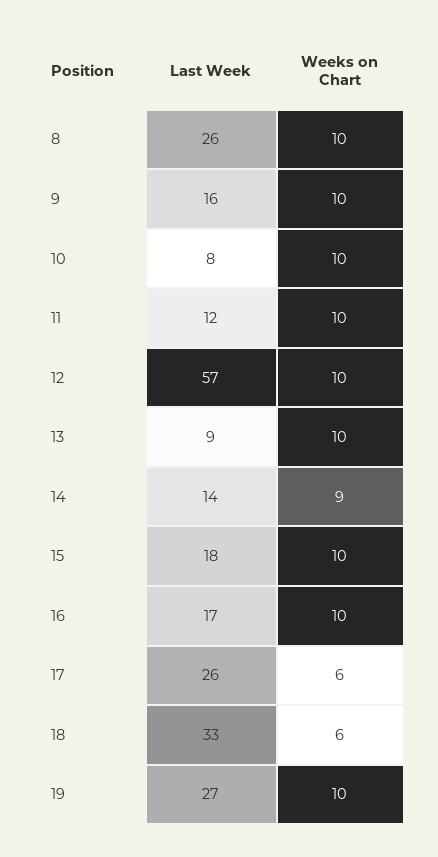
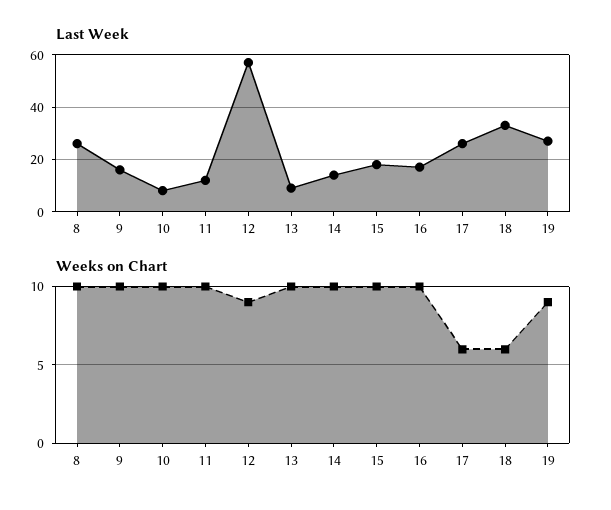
  {
    "Last Week": {
      "8": 26,
      "9": 16,
      "10": 8,
      "11": 12,
      "12": 57,
      "13": 9,
      "14": 14,
      "15": 18,
      "16": 17,
      "17": 26,
      "18": 33,
      "19": 27
    },
    "Weeks on Chart": {
      "8": 10,
      "9": 10,
      "10": 10,
      "11": 10,
-     "12": 10,
+     "12": 9,
      "13": 10,
-     "14": 9,
+     "14": 10,
      "15": 10,
      "16": 10,
      "17": 6,
      "18": 6,
-     "19": 10
+     "19": 9
    }
  }

